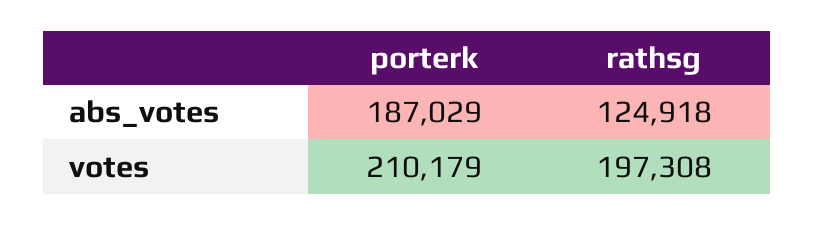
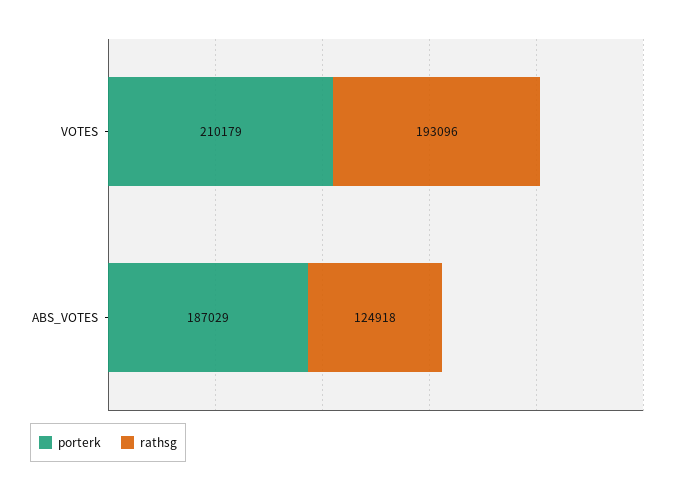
  {
    "porterk": {
      "abs_votes": 187029,
      "votes": 210179
    },
    "rathsg": {
      "abs_votes": 124918,
-     "votes": 197308
+     "votes": 193096
    }
  }

